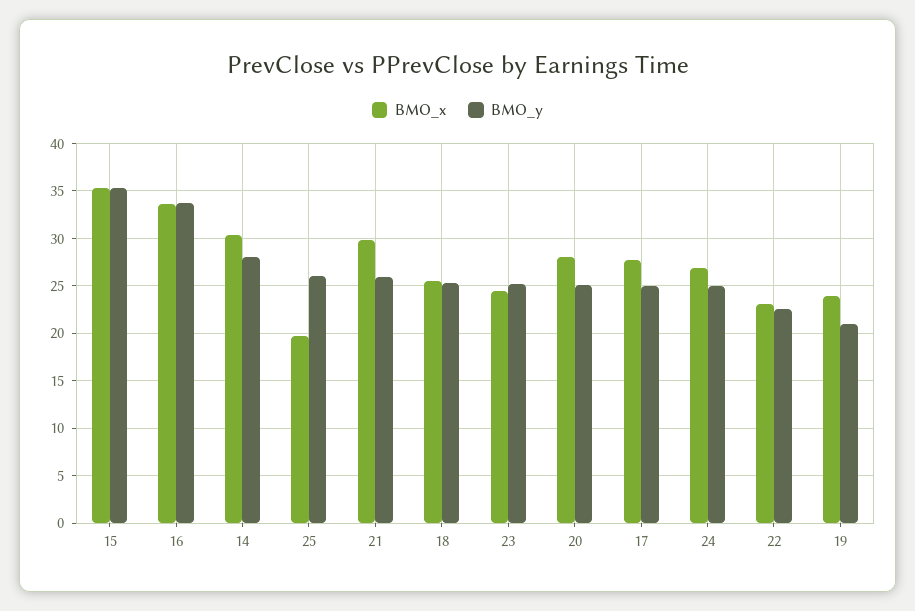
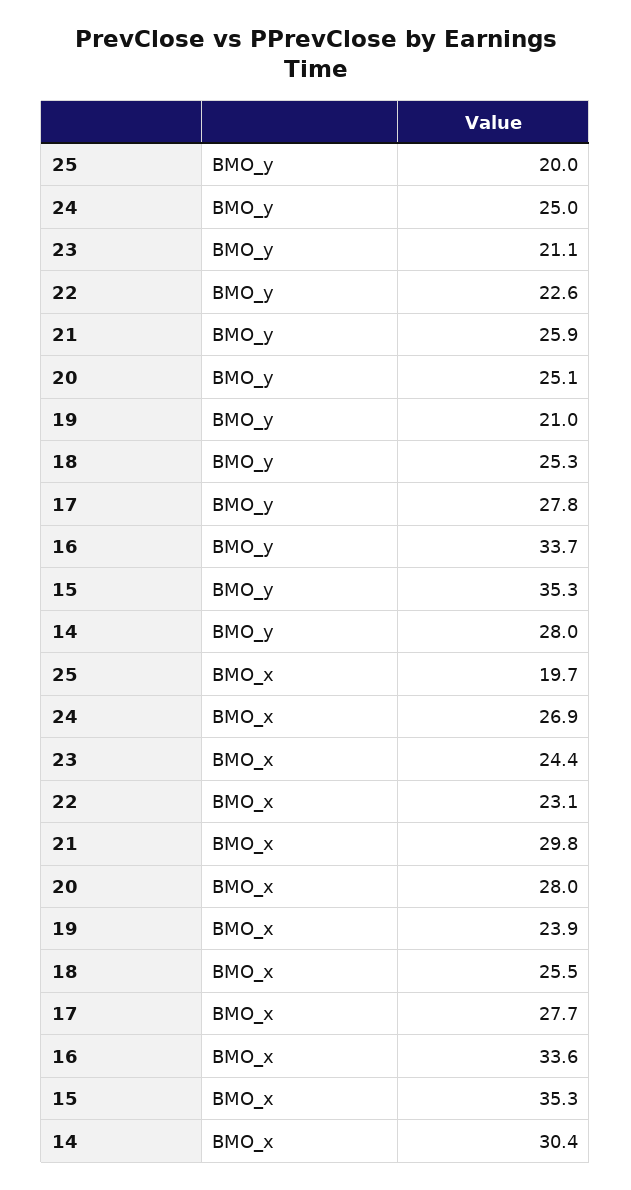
  {
    "BMO_x": {
      "15": 35.3,
      "16": 33.6,
      "14": 30.4,
      "25": 19.7,
      "21": 29.8,
      "18": 25.5,
      "23": 24.4,
      "20": 28,
      "17": 27.7,
      "24": 26.9,
      "22": 23.1,
      "19": 23.9
    },
    "BMO_y": {
      "15": 35.3,
      "16": 33.7,
      "14": 28,
-     "25": 26,
+     "25": 20,
      "21": 25.9,
      "18": 25.3,
-     "23": 25,
+     "23": 21.1,
      "20": 25.1,
-     "17": 25,
+     "17": 27.8,
      "24": 25,
      "22": 22.6,
      "19": 21
    }
  }

